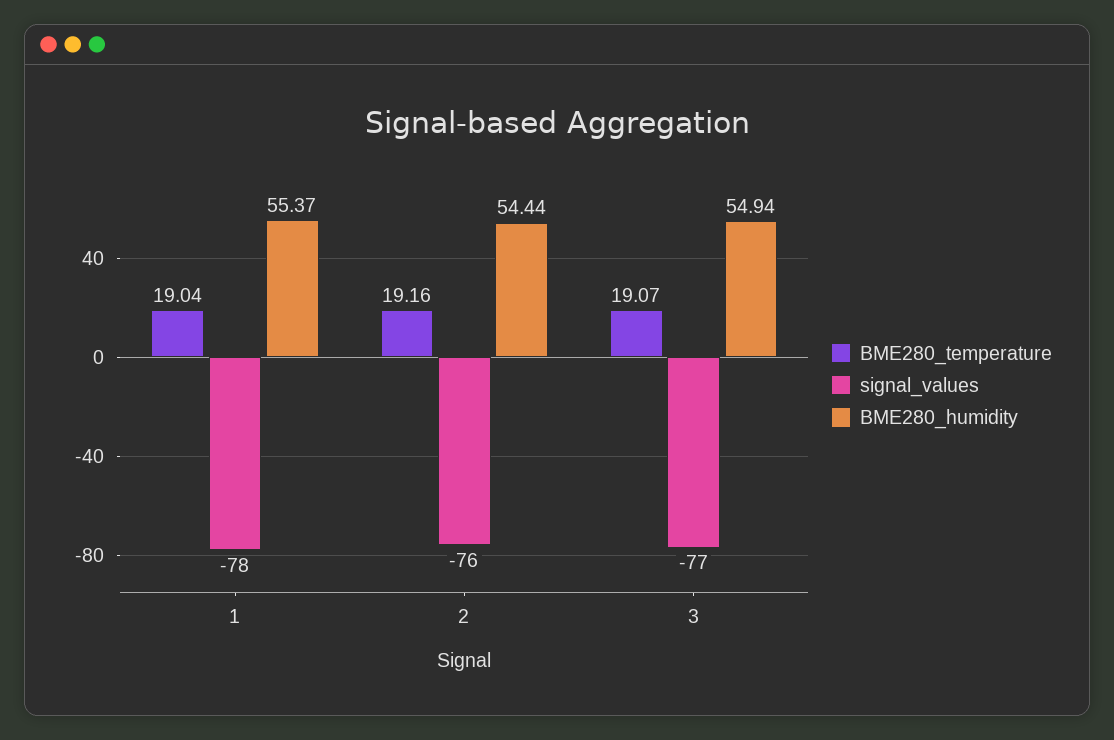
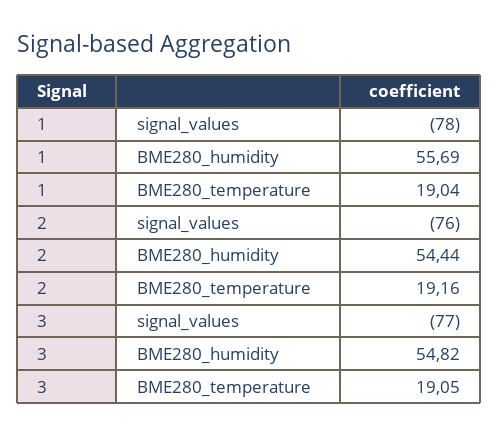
  {
    "BME280_temperature": {
      "1": 19.04,
      "2": 19.16,
-     "3": 19.07
+     "3": 19.05
    },
    "signal_values": {
      "1": -78,
      "2": -76,
      "3": -77
    },
    "BME280_humidity": {
-     "1": 55.37,
+     "1": 55.69,
      "2": 54.44,
-     "3": 54.94
+     "3": 54.82
    }
  }

